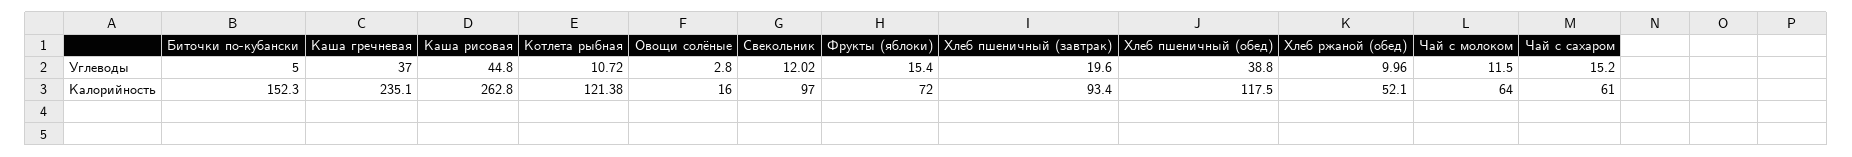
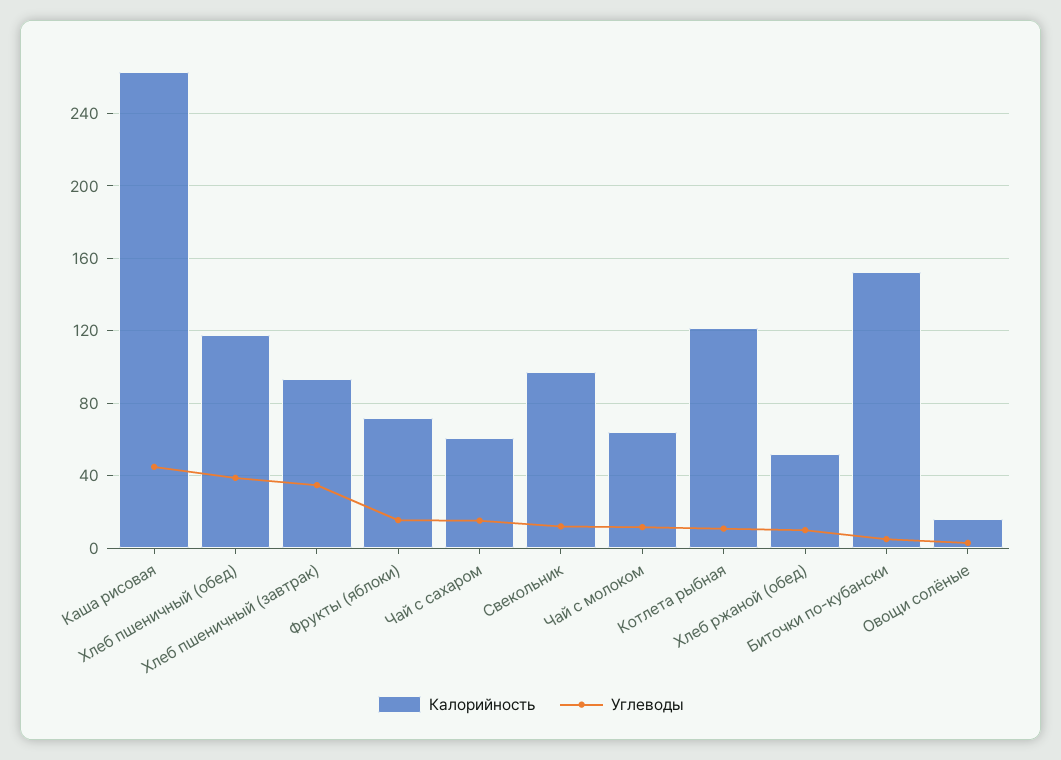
  {
    "Углеводы": {
      "Биточки по-кубански": 5,
-     "Каша гречневая": 37,
      "Каша рисовая": 44.8,
      "Котлета рыбная": 10.72,
      "Овощи солёные": 2.8,
      "Свекольник": 12.02,
      "Фрукты (яблоки)": 15.4,
-     "Хлеб пшеничный (завтрак)": 19.6,
+     "Хлеб пшеничный (завтрак)": 35,
      "Хлеб пшеничный (обед)": 38.8,
      "Хлеб ржаной (обед)": 9.96,
      "Чай с молоком": 11.5,
      "Чай с сахаром": 15.2
    },
    "Калорийность": {
      "Биточки по-кубански": 152.3,
-     "Каша гречневая": 235.1,
      "Каша рисовая": 262.8,
      "Котлета рыбная": 121.38,
      "Овощи солёные": 16,
      "Свекольник": 97,
      "Фрукты (яблоки)": 72,
      "Хлеб пшеничный (завтрак)": 93.4,
      "Хлеб пшеничный (обед)": 117.5,
      "Хлеб ржаной (обед)": 52.1,
      "Чай с молоком": 64,
      "Чай с сахаром": 61
    }
  }

